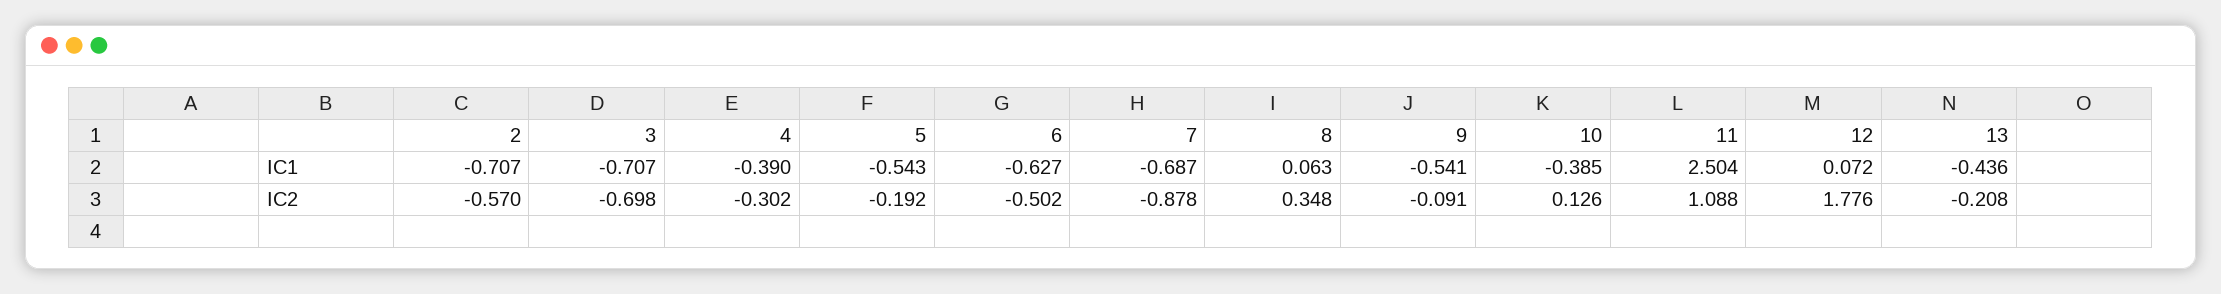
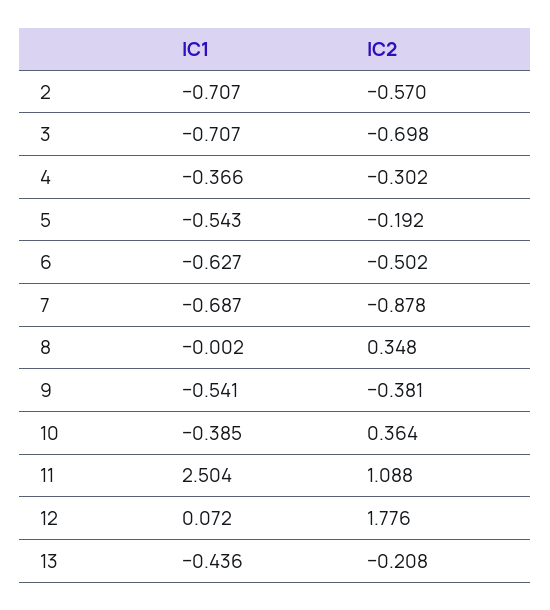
  {
    "2": {
      "IC1": -0.707,
      "IC2": -0.57
    },
    "3": {
      "IC1": -0.707,
      "IC2": -0.698
    },
    "4": {
-     "IC1": -0.39,
+     "IC1": -0.366,
      "IC2": -0.302
    },
    "5": {
      "IC1": -0.543,
      "IC2": -0.192
    },
    "6": {
      "IC1": -0.627,
      "IC2": -0.502
    },
    "7": {
      "IC1": -0.687,
      "IC2": -0.878
    },
    "8": {
-     "IC1": 0.063,
+     "IC1": -0.002,
      "IC2": 0.348
    },
    "9": {
      "IC1": -0.541,
-     "IC2": -0.091
+     "IC2": -0.381
    },
    "10": {
      "IC1": -0.385,
-     "IC2": 0.126
+     "IC2": 0.364
    },
    "11": {
      "IC1": 2.504,
      "IC2": 1.088
    },
    "12": {
      "IC1": 0.072,
      "IC2": 1.776
    },
    "13": {
      "IC1": -0.436,
      "IC2": -0.208
    }
  }

